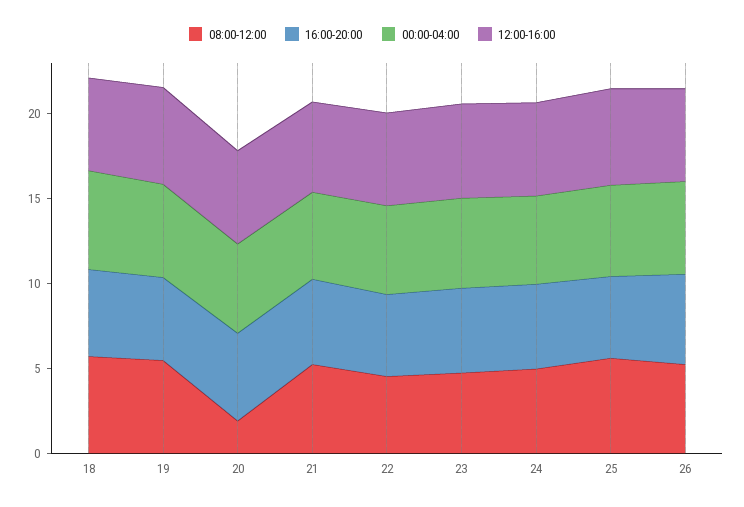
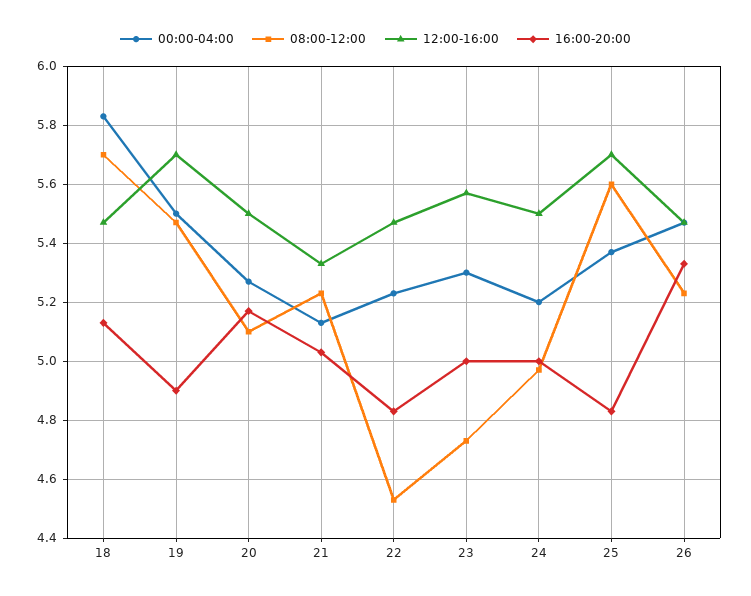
  {
    "08:00-12:00": {
      "18": 5.7,
      "19": 5.45,
-     "20": 2,
+     "20": 5.1,
      "21": 5.25,
      "22": 4.55,
      "23": 4.75,
      "24": 4.95,
      "25": 5.6,
      "26": 5.25
    },
    "16:00-20:00": {
      "18": 5.15,
      "19": 4.9,
      "20": 5.15,
      "21": 5.05,
      "22": 4.85,
      "23": 5,
      "24": 5,
      "25": 4.85,
      "26": 5.35
    },
    "00:00-04:00": {
      "18": 5.85,
      "19": 5.5,
      "20": 5.25,
      "21": 5.15,
      "22": 5.25,
      "23": 5.3,
      "24": 5.2,
      "25": 5.35,
      "26": 5.45
    },
    "12:00-16:00": {
      "18": 5.45,
      "19": 5.7,
      "20": 5.5,
      "21": 5.35,
      "22": 5.45,
      "23": 5.55,
      "24": 5.5,
      "25": 5.7,
      "26": 5.45
    }
  }

